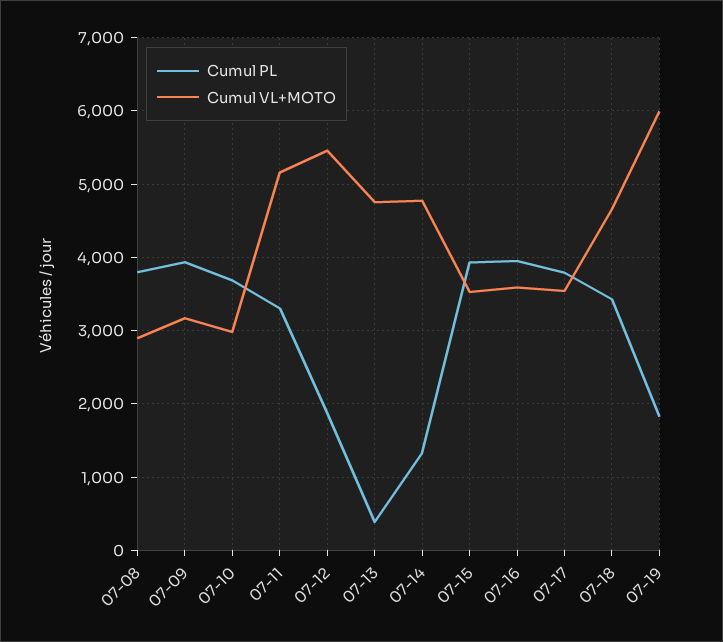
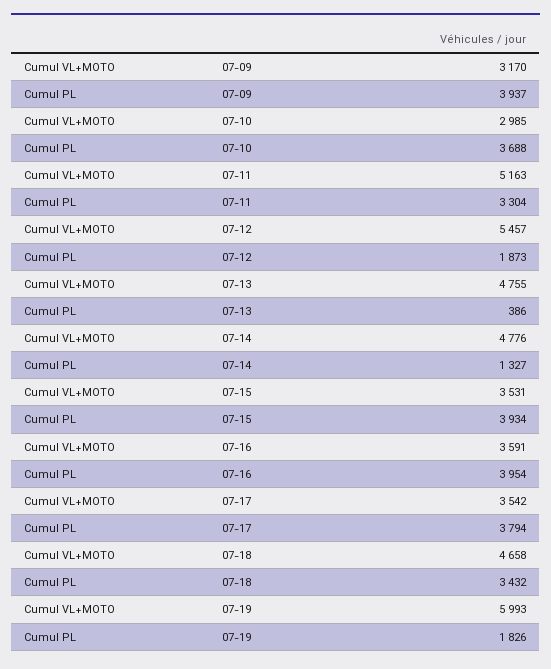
  {
    "Cumul PL": {
-     "07-08": 3800,
      "07-09": 3937,
      "07-10": 3688,
      "07-11": 3304,
      "07-12": 1873,
      "07-13": 386,
      "07-14": 1327,
      "07-15": 3934,
      "07-16": 3954,
      "07-17": 3794,
      "07-18": 3432,
      "07-19": 1826
    },
    "Cumul VL+MOTO": {
-     "07-08": 2900,
      "07-09": 3170,
      "07-10": 2985,
      "07-11": 5163,
      "07-12": 5457,
      "07-13": 4755,
      "07-14": 4776,
      "07-15": 3531,
      "07-16": 3591,
      "07-17": 3542,
      "07-18": 4658,
      "07-19": 5993
    }
  }

